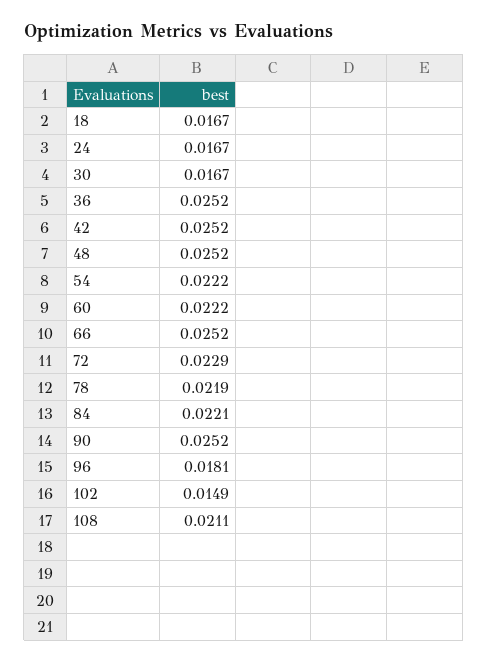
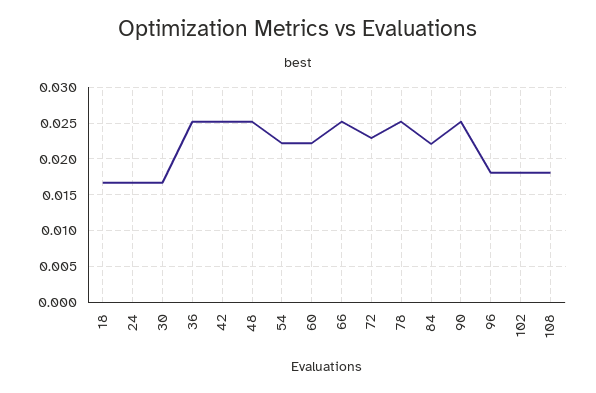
  {
    "18": 0.0167,
    "24": 0.0167,
    "30": 0.0167,
    "36": 0.0252,
    "42": 0.0252,
    "48": 0.0252,
    "54": 0.0222,
    "60": 0.0222,
    "66": 0.0252,
    "72": 0.0229,
-   "78": 0.0219,
+   "78": 0.025,
    "84": 0.0221,
    "90": 0.0252,
    "96": 0.0181,
-   "102": 0.0149,
+   "102": 0.018,
-   "108": 0.0211
+   "108": 0.018
  }

